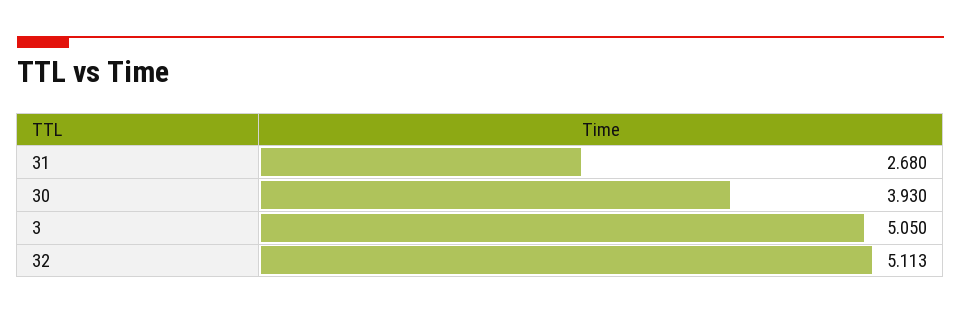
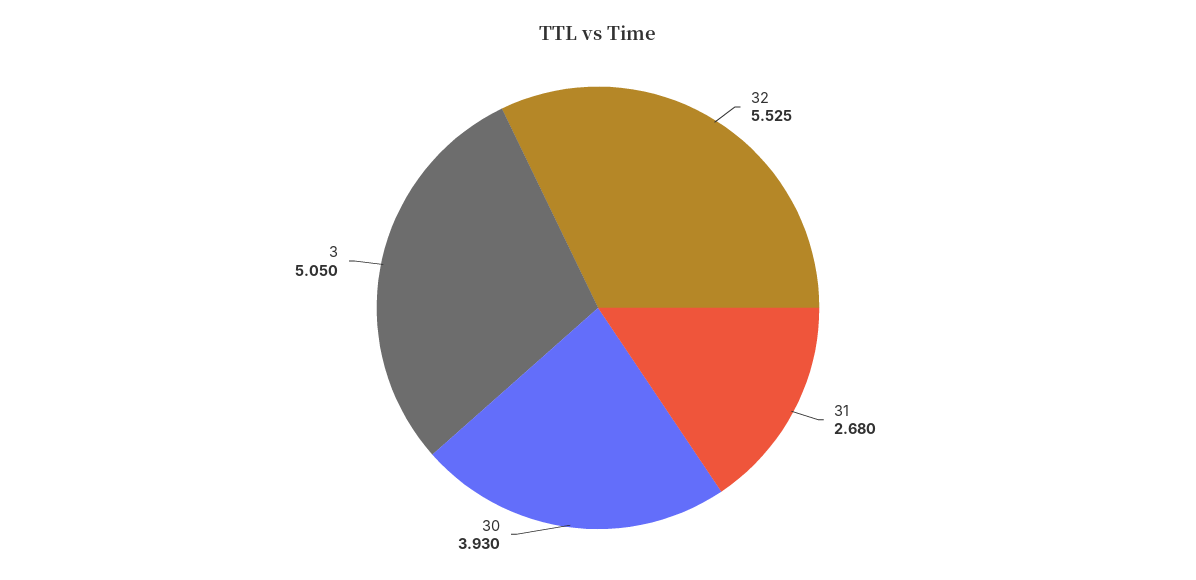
  {
    "31": 2.68,
    "30": 3.93,
    "3": 5.05,
-   "32": 5.113
+   "32": 5.525
  }

